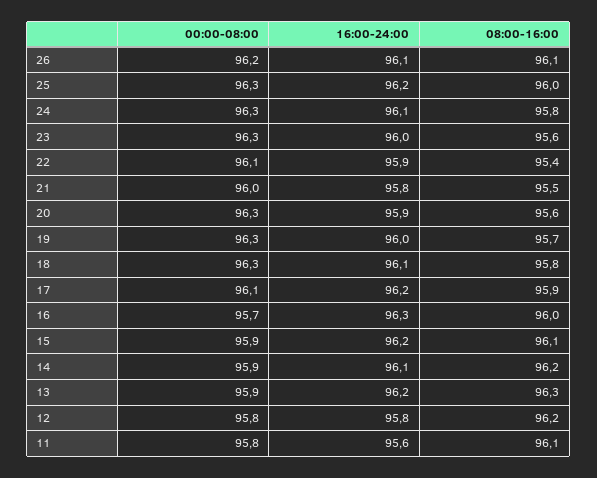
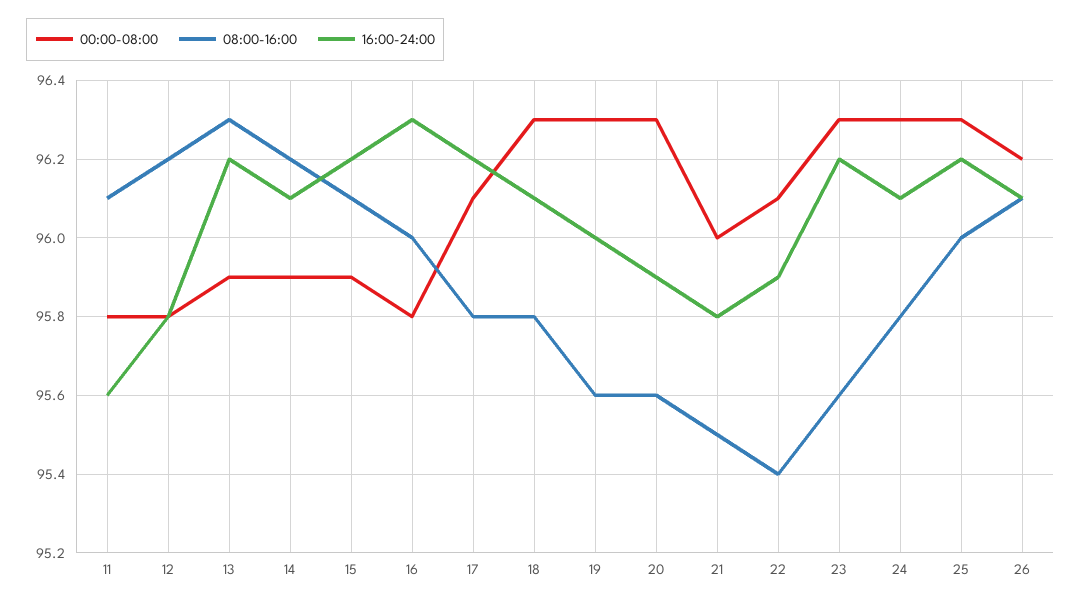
  {
    "00:00-08:00": {
      "26": 96.2,
      "25": 96.3,
      "24": 96.3,
      "23": 96.3,
      "22": 96.1,
      "21": 96,
      "20": 96.3,
      "19": 96.3,
      "18": 96.3,
      "17": 96.1,
-     "16": 95.7,
+     "16": 95.8,
      "15": 95.9,
      "14": 95.9,
      "13": 95.9,
      "12": 95.8,
      "11": 95.8
    },
    "16:00-24:00": {
      "26": 96.1,
      "25": 96.2,
      "24": 96.1,
-     "23": 96,
+     "23": 96.2,
      "22": 95.9,
      "21": 95.8,
      "20": 95.9,
      "19": 96,
      "18": 96.1,
      "17": 96.2,
      "16": 96.3,
      "15": 96.2,
      "14": 96.1,
      "13": 96.2,
      "12": 95.8,
      "11": 95.6
    },
    "08:00-16:00": {
      "26": 96.1,
      "25": 96,
      "24": 95.8,
      "23": 95.6,
      "22": 95.4,
      "21": 95.5,
      "20": 95.6,
-     "19": 95.7,
+     "19": 95.6,
      "18": 95.8,
-     "17": 95.9,
+     "17": 95.8,
      "16": 96,
      "15": 96.1,
      "14": 96.2,
      "13": 96.3,
      "12": 96.2,
      "11": 96.1
    }
  }

